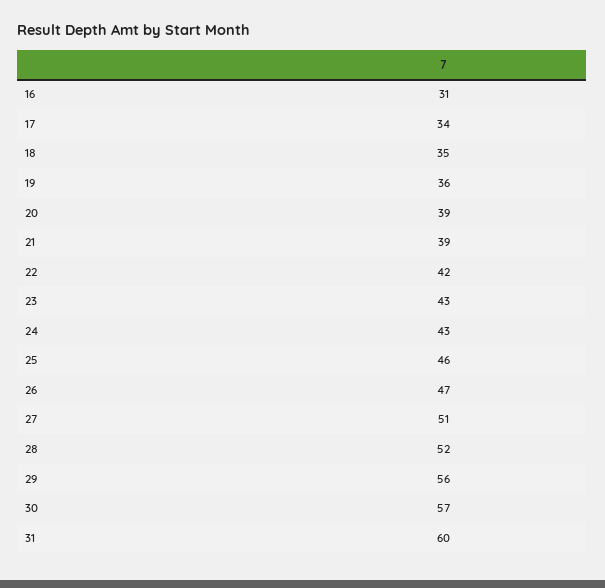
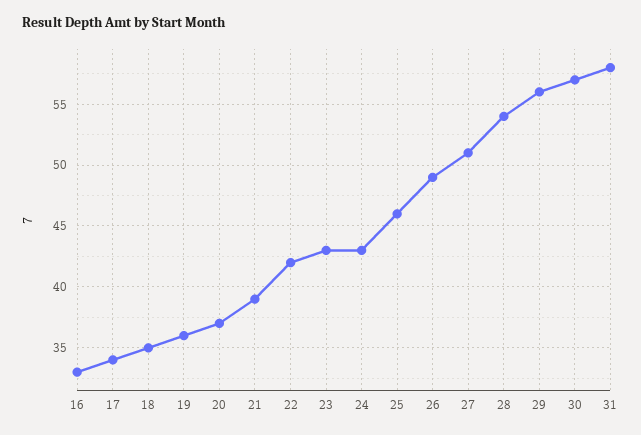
  {
-   "16": 31,
+   "16": 33,
    "17": 34,
    "18": 35,
    "19": 36,
-   "20": 39,
+   "20": 37,
    "21": 39,
    "22": 42,
    "23": 43,
    "24": 43,
    "25": 46,
-   "26": 47,
+   "26": 49,
    "27": 51,
-   "28": 52,
+   "28": 54,
    "29": 56,
    "30": 57,
-   "31": 60
+   "31": 58
  }

